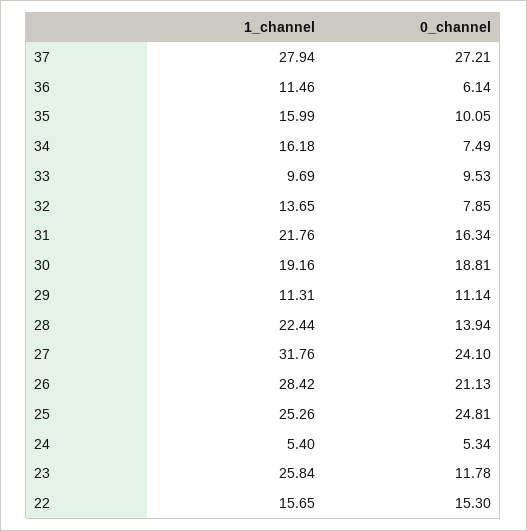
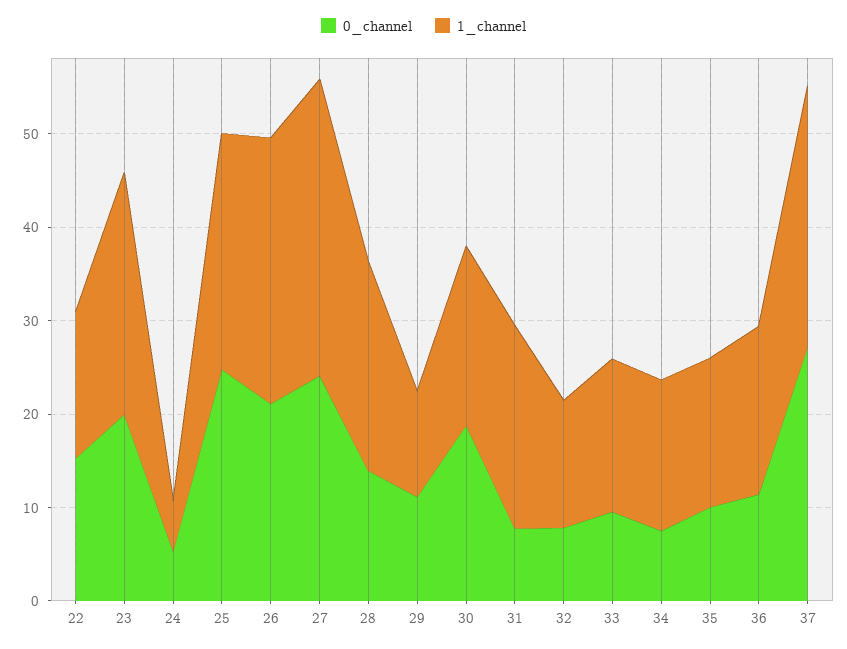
  {
    "1_channel": {
      "37": 27.94,
-     "36": 11.46,
+     "36": 18,
      "35": 15.99,
      "34": 16.18,
-     "33": 9.69,
+     "33": 16,
      "32": 13.65,
      "31": 21.76,
      "30": 19.16,
      "29": 11.31,
      "28": 22.44,
      "27": 31.76,
      "26": 28.42,
      "25": 25.26,
      "24": 5.4,
      "23": 25.84,
      "22": 15.65
    },
    "0_channel": {
      "37": 27.21,
-     "36": 6.14,
+     "36": 12,
      "35": 10.05,
      "34": 7.49,
      "33": 9.53,
      "32": 7.85,
-     "31": 16.34,
+     "31": 8,
      "30": 18.81,
      "29": 11.14,
      "28": 13.94,
      "27": 24.1,
      "26": 21.13,
      "25": 24.81,
      "24": 5.34,
-     "23": 11.78,
+     "23": 20,
      "22": 15.3
    }
  }

